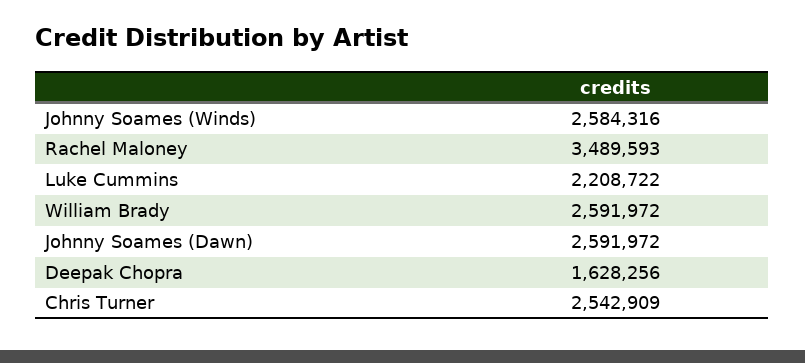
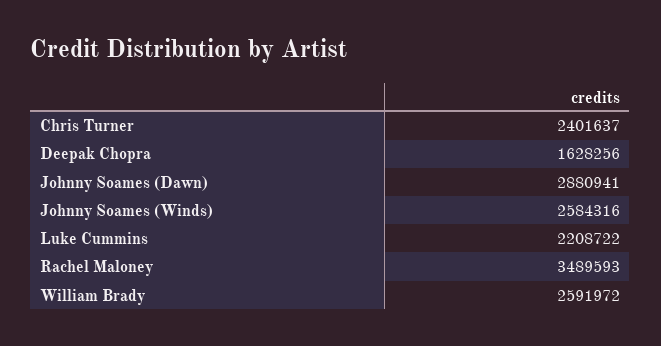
  {
    "Johnny Soames (Winds)": 2584316,
    "Rachel Maloney": 3489593,
    "Luke Cummins": 2208722,
    "William Brady": 2591972,
-   "Johnny Soames (Dawn)": 2591972,
+   "Johnny Soames (Dawn)": 2880941,
    "Deepak Chopra": 1628256,
-   "Chris Turner": 2542909
+   "Chris Turner": 2401637
  }

